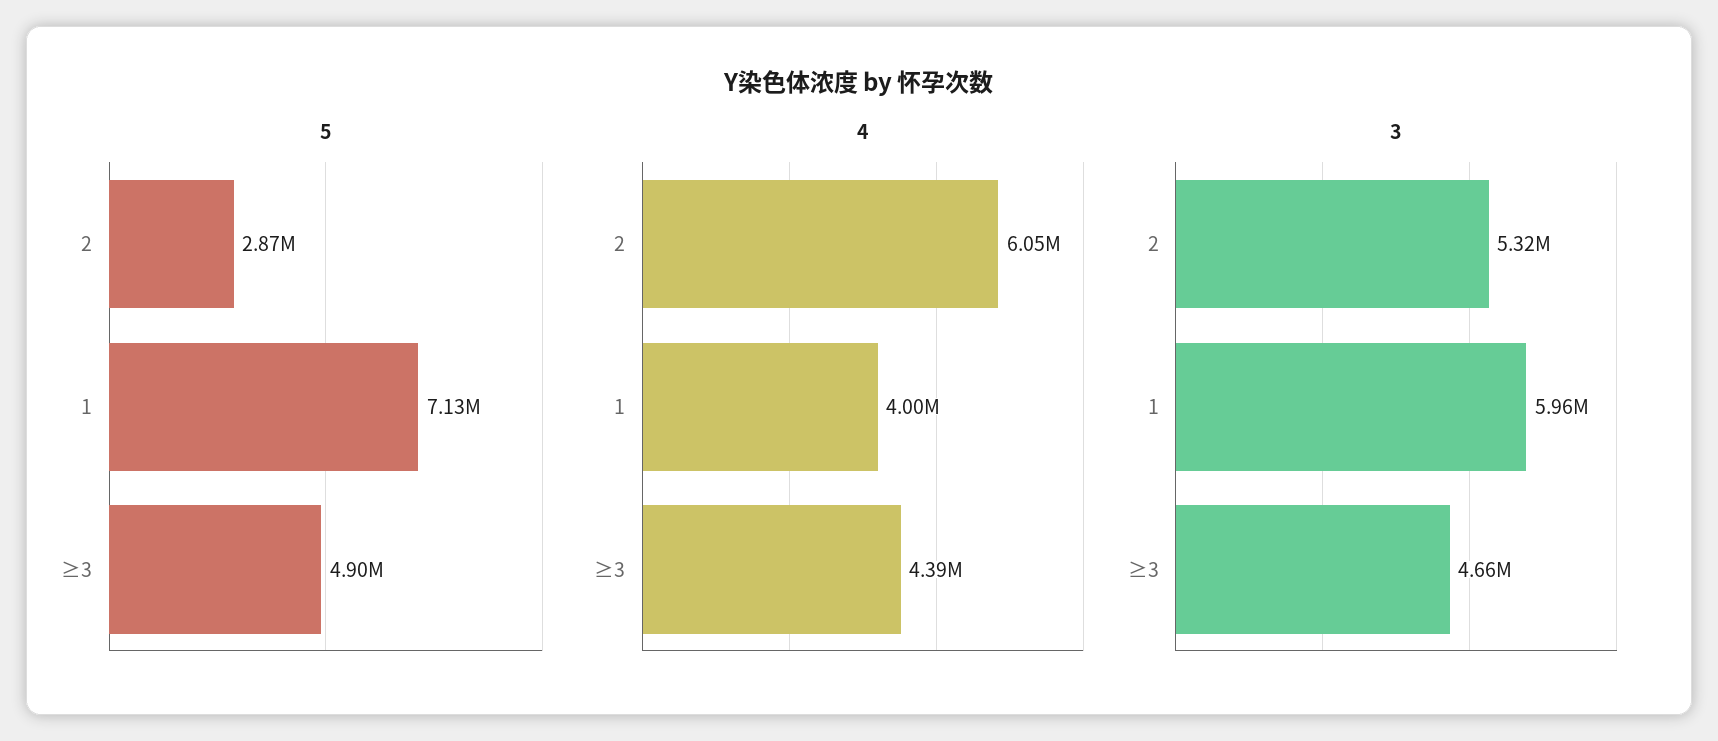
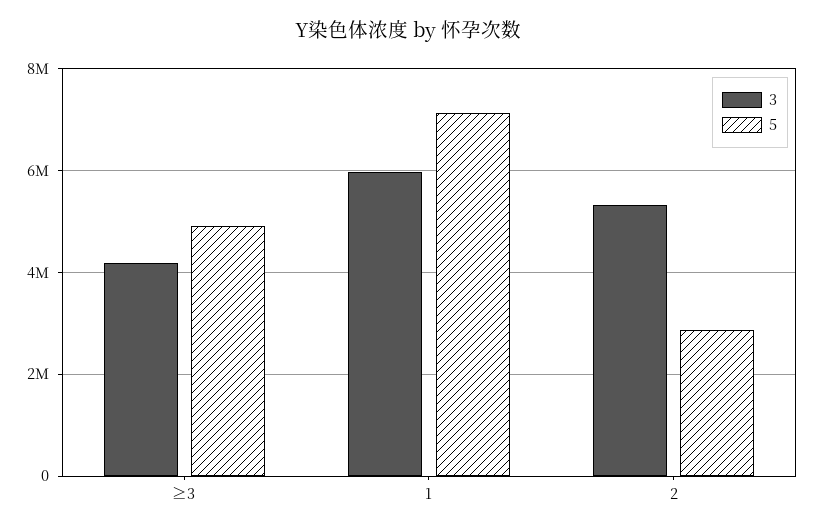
  {
    "5": {
      "2": 2870000,
      "1": 7130000,
      "≥3": 4900000
    },
-   "4": {
-     "2": 6050000,
-     "1": 4000000,
-     "≥3": 4390000
-   },
    "3": {
      "2": 5320000,
      "1": 5960000,
-     "≥3": 4660000
+     "≥3": 4200000
    }
  }

